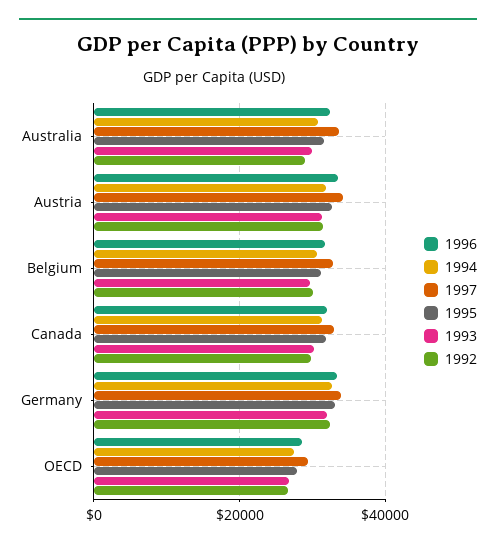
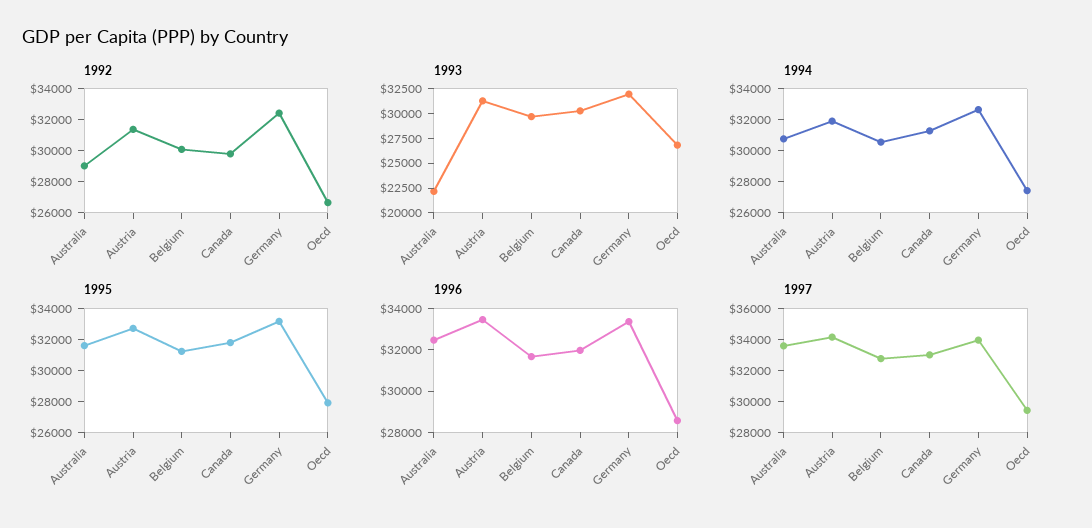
  {
    "1996": {
      "Australia": 32500,
      "Austria": 33500,
      "Belgium": 31500,
      "Canada": 32000,
      "Germany": 33500,
      "OECD": 28500
    },
    "1994": {
      "Australia": 31000,
      "Austria": 32000,
      "Belgium": 31000,
      "Canada": 31000,
      "Germany": 33000,
      "OECD": 27000
    },
    "1997": {
      "Australia": 34000,
      "Austria": 34000,
      "Belgium": 33000,
      "Canada": 33000,
      "Germany": 34000,
      "OECD": 29000
    },
    "1995": {
      "Australia": 32000,
      "Austria": 33000,
      "Belgium": 31000,
      "Canada": 32000,
      "Germany": 33000,
      "OECD": 28000
    },
    "1993": {
-     "Australia": 30000,
+     "Australia": 22500,
      "Austria": 32000,
      "Belgium": 30000,
      "Canada": 30000,
      "Germany": 32000,
      "OECD": 26000
    },
    "1992": {
      "Australia": 29000,
      "Austria": 31000,
      "Belgium": 30000,
      "Canada": 30000,
      "Germany": 32000,
      "OECD": 27000
    }
  }

